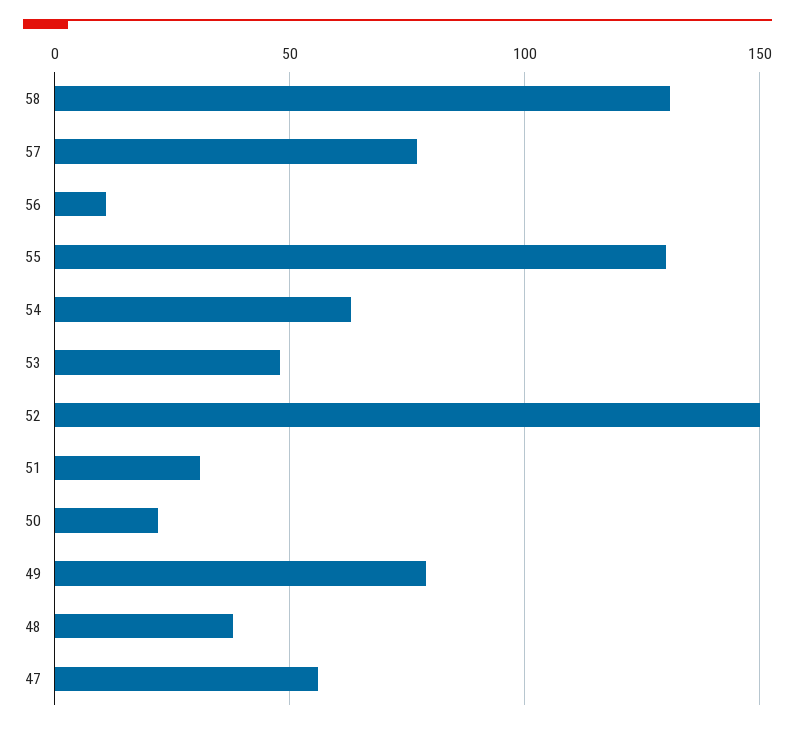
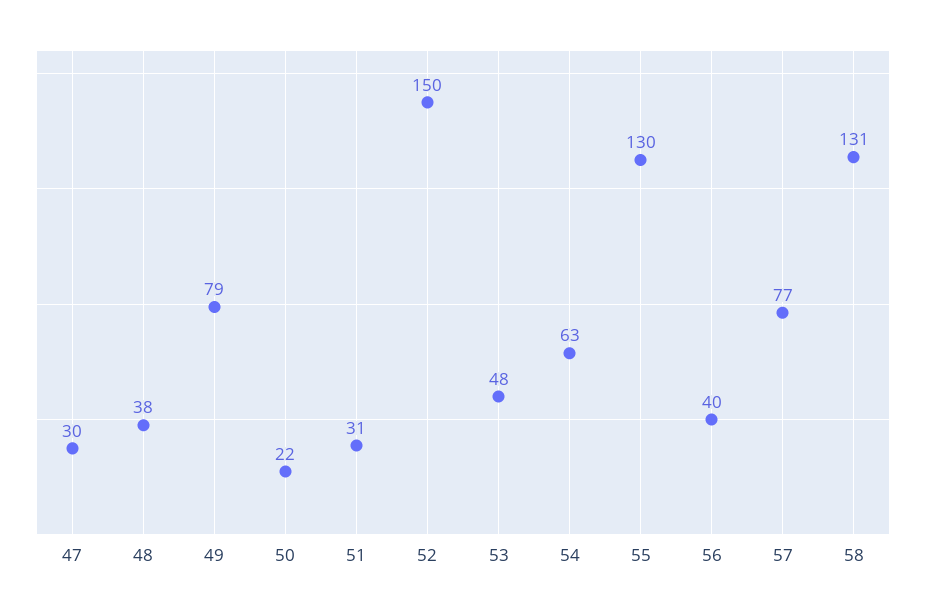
  {
    "58": 131,
    "57": 77,
-   "56": 10,
+   "56": 40,
    "55": 130,
    "54": 63,
    "53": 48,
    "52": 150,
    "51": 31,
    "50": 22,
    "49": 79,
    "48": 38,
-   "47": 55
+   "47": 30
  }

